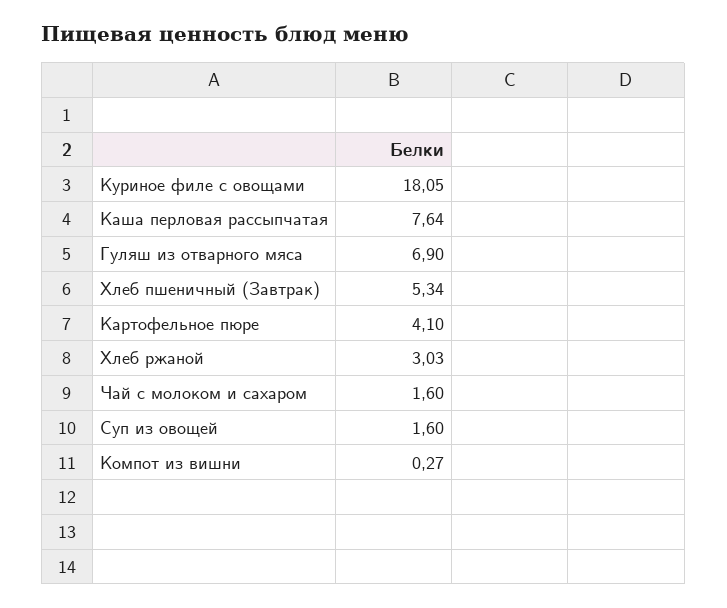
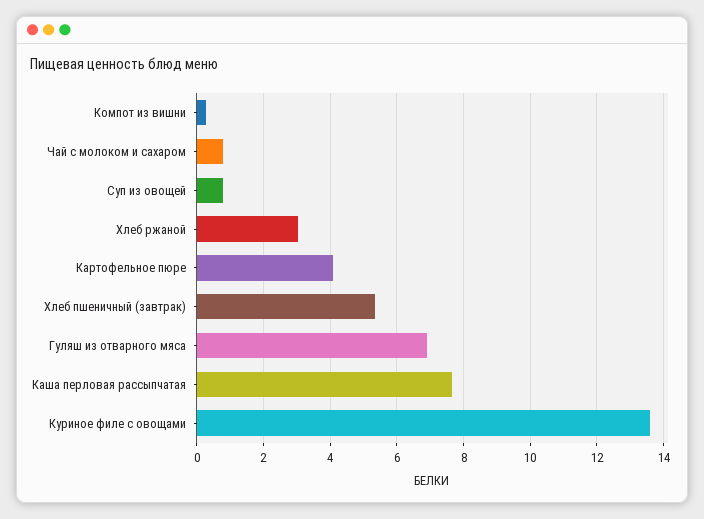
  {
-   "Куриное филе с овощами": 18.05,
+   "Куриное филе с овощами": 13.6,
    "Каша перловая рассыпчатая": 7.64,
    "Гуляш из отварного мяса": 6.9,
    "Хлеб пшеничный (Завтрак)": 5.34,
    "Картофельное пюре": 4.1,
    "Хлеб ржаной": 3.03,
-   "Чай с молоком и сахаром": 1.6,
+   "Чай с молоком и сахаром": 0.8,
-   "Суп из овощей": 1.6,
+   "Суп из овощей": 0.8,
    "Компот из вишни": 0.27
  }

